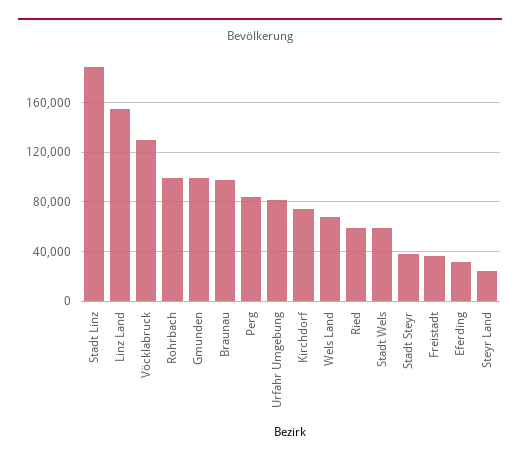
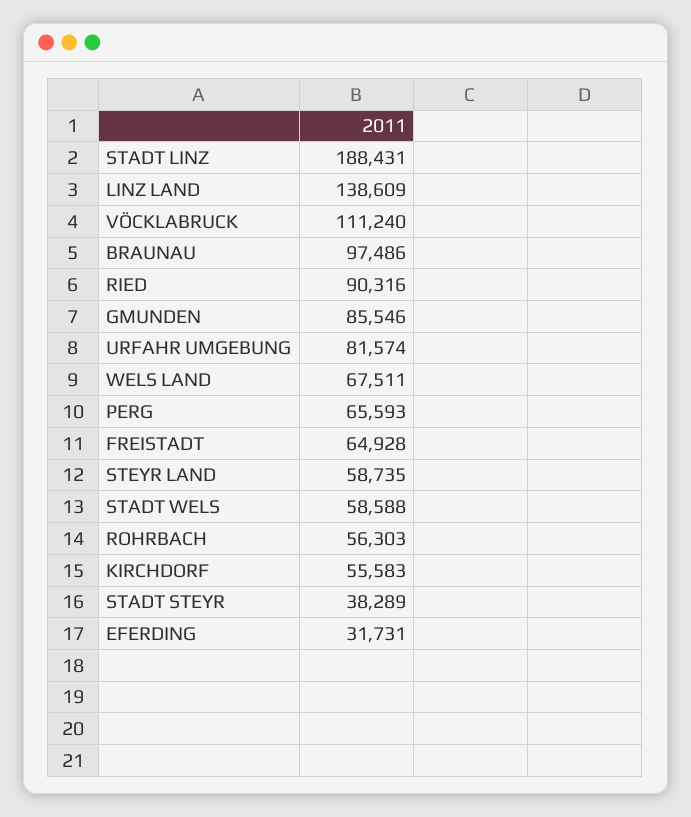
  {
    "Stadt Linz": 188431,
-   "Linz Land": 155000,
+   "Linz Land": 138609,
-   "Vöcklabruck": 130000,
+   "Vöcklabruck": 111240,
-   "Rohrbach": 100000,
+   "Rohrbach": 56303,
-   "Gmunden": 100000,
+   "Gmunden": 85546,
    "Braunau": 97486,
-   "Perg": 85000,
+   "Perg": 65593,
    "Urfahr Umgebung": 81574,
-   "Kirchdorf": 75000,
+   "Kirchdorf": 55583,
    "Wels Land": 67511,
-   "Ried": 60000,
+   "Ried": 90316,
    "Stadt Wels": 58588,
    "Stadt Steyr": 38289,
-   "Freistadt": 35000,
+   "Freistadt": 64928,
    "Eferding": 31731,
-   "Steyr Land": 25000
+   "Steyr Land": 58735
  }

